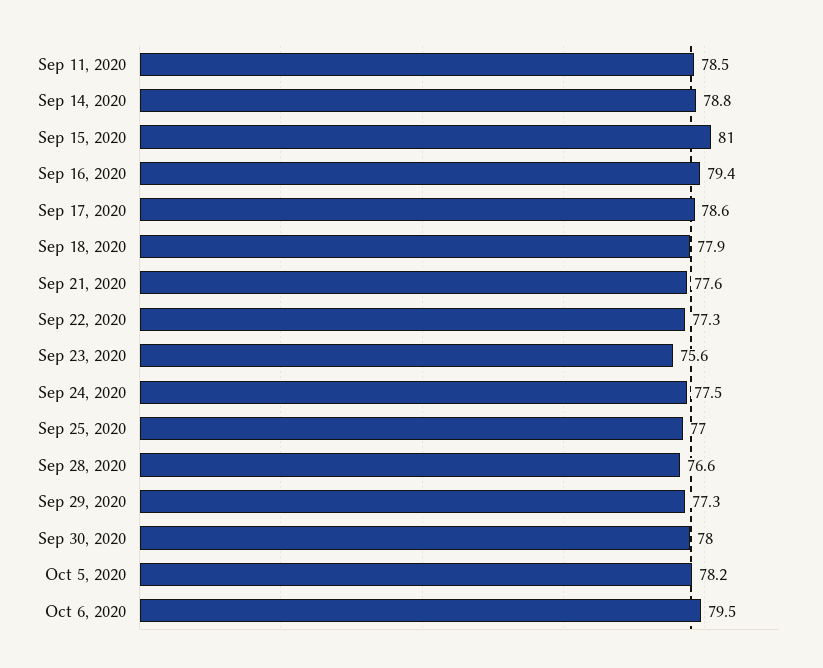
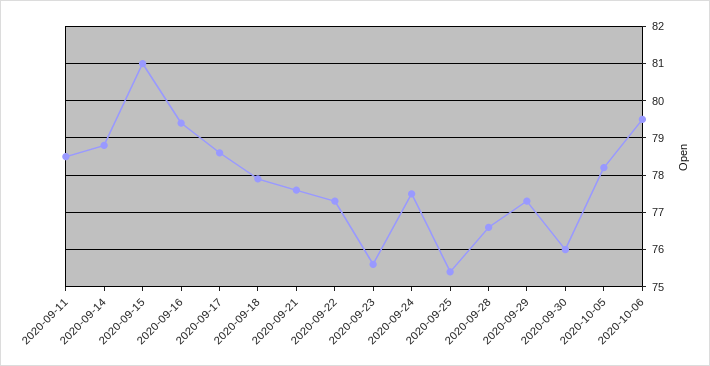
  {
    "Sep 11, 2020": 78.5,
    "Sep 14, 2020": 78.8,
    "Sep 15, 2020": 81,
    "Sep 16, 2020": 79.4,
    "Sep 17, 2020": 78.6,
    "Sep 18, 2020": 77.9,
    "Sep 21, 2020": 77.6,
    "Sep 22, 2020": 77.3,
    "Sep 23, 2020": 75.6,
    "Sep 24, 2020": 77.5,
-   "Sep 25, 2020": 77,
+   "Sep 25, 2020": 75.5,
    "Sep 28, 2020": 76.6,
    "Sep 29, 2020": 77.3,
-   "Sep 30, 2020": 78,
+   "Sep 30, 2020": 76,
    "Oct 5, 2020": 78.2,
    "Oct 6, 2020": 79.5
  }

